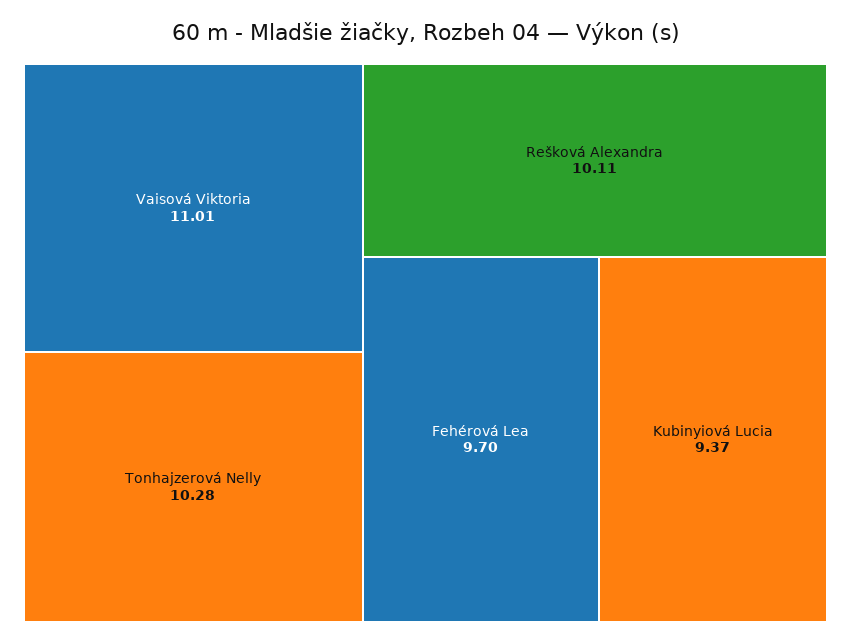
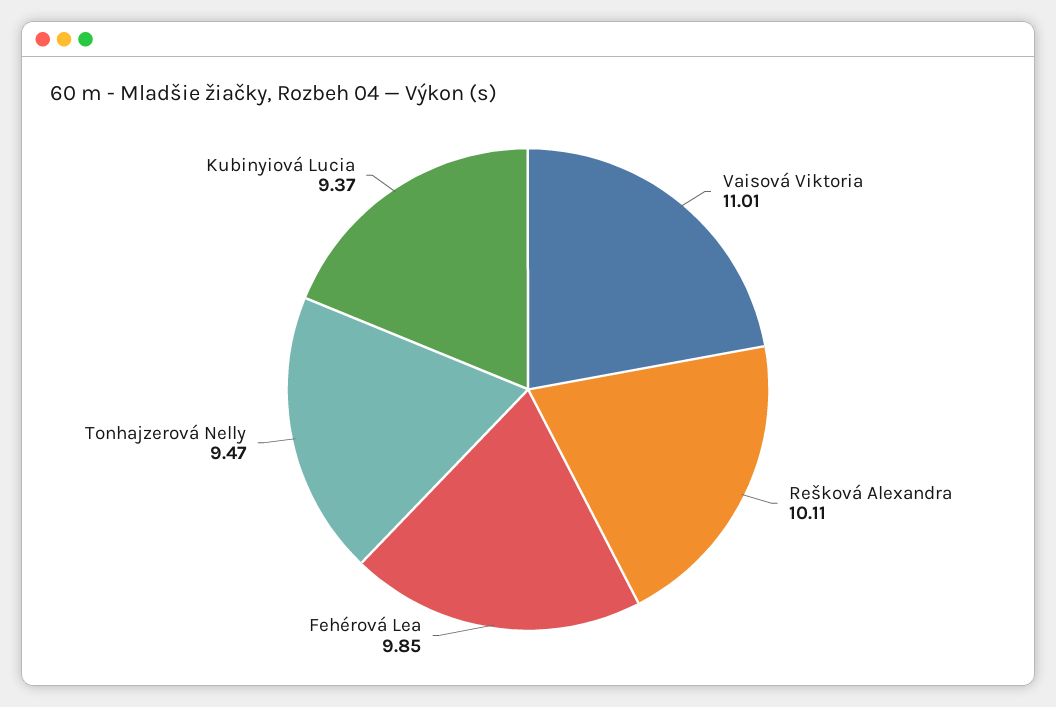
  {
    "Vaisová Viktoria": 11.01,
-   "Tonhajzerová Nelly": 10.28,
+   "Tonhajzerová Nelly": 9.47,
    "Rešková Alexandra": 10.11,
-   "Fehérová Lea": 9.7,
+   "Fehérová Lea": 9.85,
    "Kubinyiová Lucia": 9.37
  }

